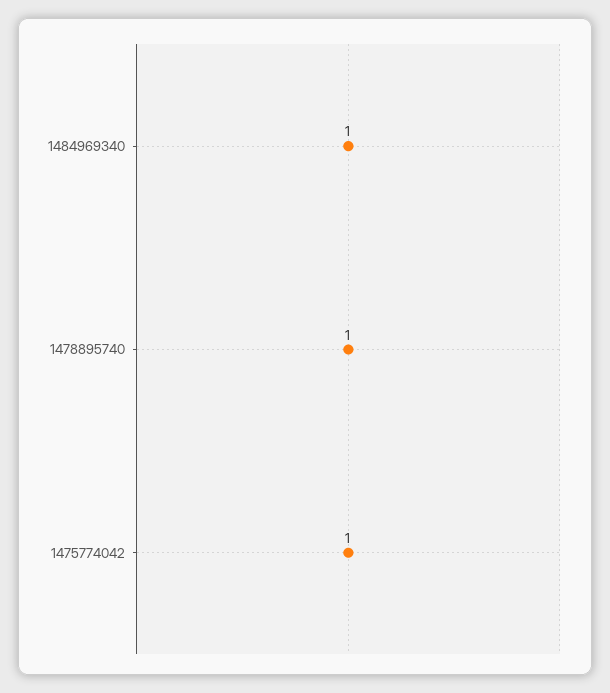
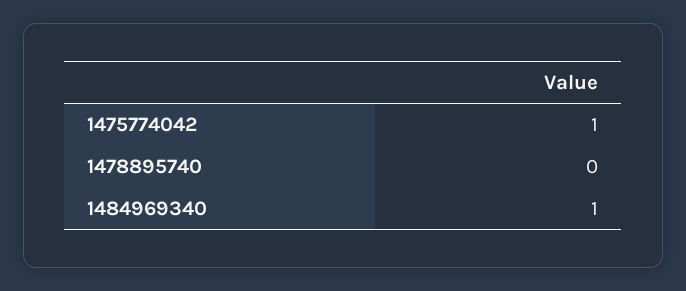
  {
    "1484969340": 1,
-   "1478895740": 1,
+   "1478895740": 0,
    "1475774042": 1
  }

